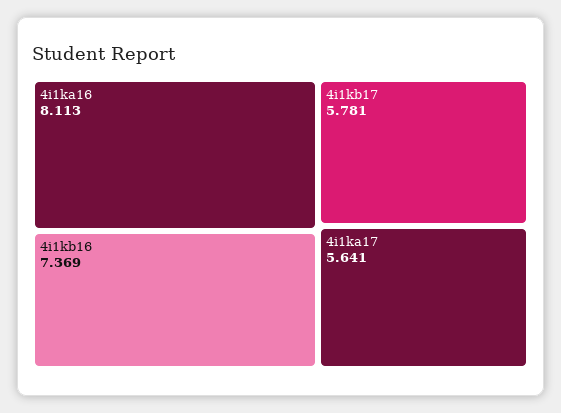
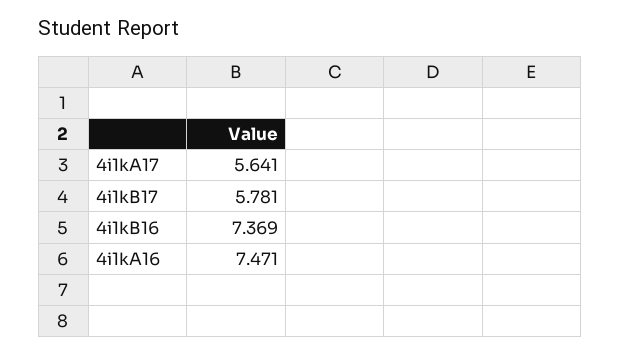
  {
-   "4i1ka16": 8.113,
+   "4i1ka16": 7.471,
    "4i1kb16": 7.369,
    "4i1kb17": 5.781,
    "4i1ka17": 5.641
  }

